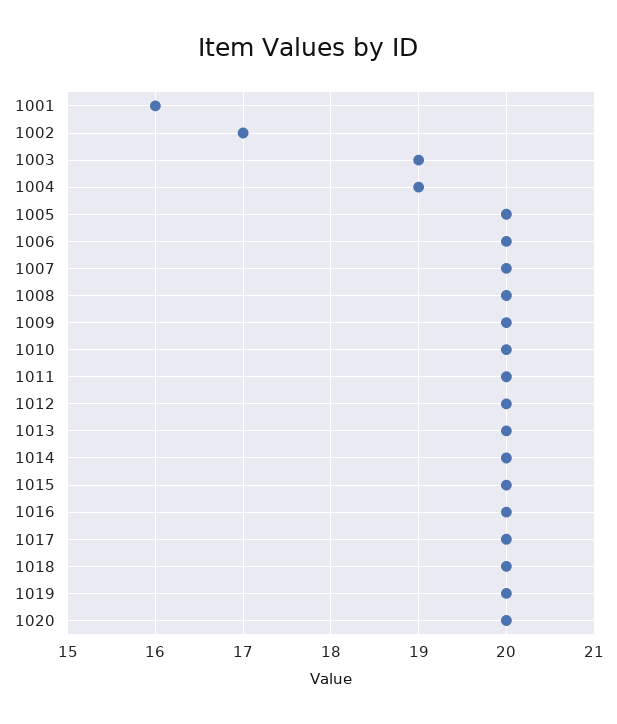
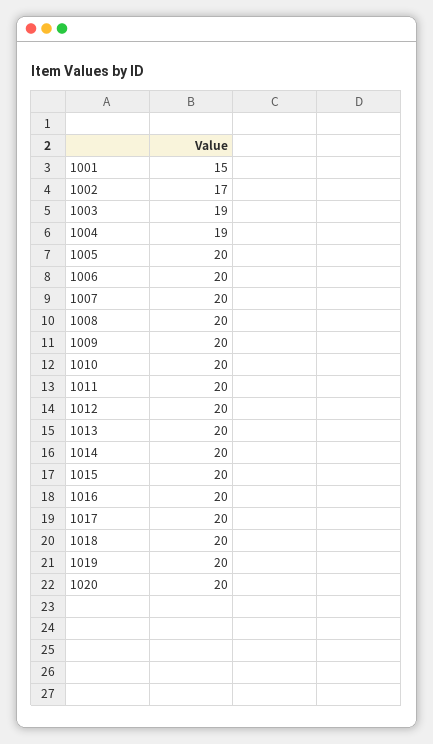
  {
-   "1001": 16,
+   "1001": 15,
    "1002": 17,
    "1003": 19,
    "1004": 19,
    "1005": 20,
    "1006": 20,
    "1007": 20,
    "1008": 20,
    "1009": 20,
    "1010": 20,
    "1011": 20,
    "1012": 20,
    "1013": 20,
    "1014": 20,
    "1015": 20,
    "1016": 20,
    "1017": 20,
    "1018": 20,
    "1019": 20,
    "1020": 20
  }

